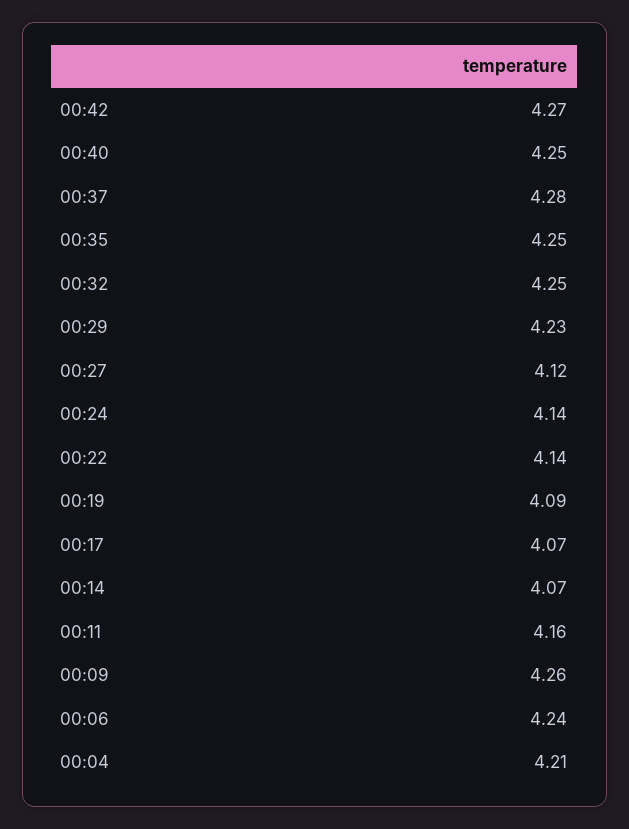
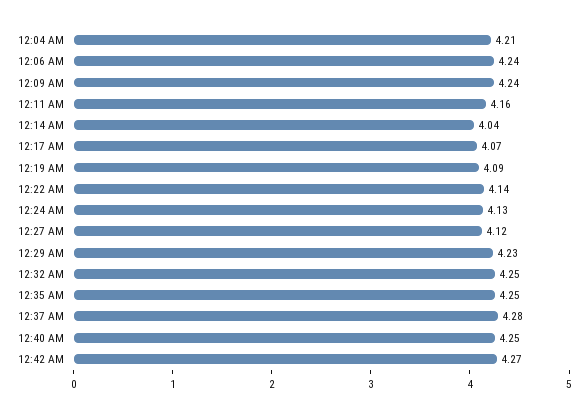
  {
    "00:42": 4.27,
    "00:40": 4.25,
    "00:37": 4.28,
    "00:35": 4.25,
    "00:32": 4.25,
    "00:29": 4.23,
    "00:27": 4.12,
-   "00:24": 4.14,
+   "00:24": 4.13,
    "00:22": 4.14,
    "00:19": 4.09,
    "00:17": 4.07,
-   "00:14": 4.07,
+   "00:14": 4.04,
    "00:11": 4.16,
-   "00:09": 4.26,
+   "00:09": 4.24,
    "00:06": 4.24,
    "00:04": 4.21
  }

